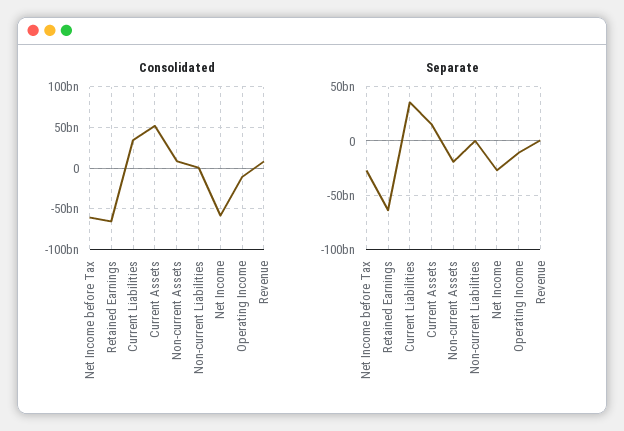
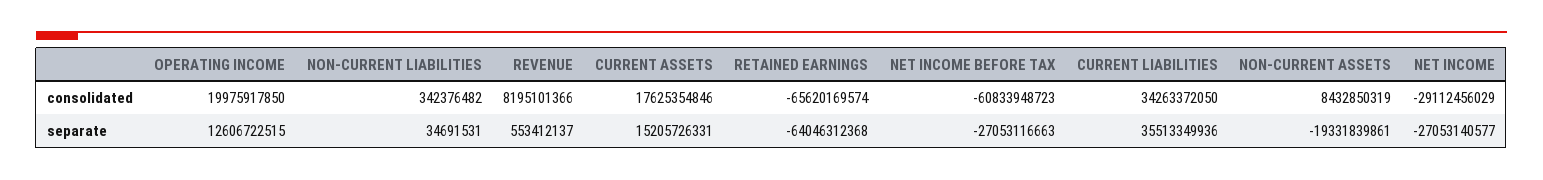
  {
    "Consolidated": {
      "Net Income before Tax": -60833948723,
      "Retained Earnings": -65620169574,
      "Current Liabilities": 34263372050,
-     "Current Assets": 50000000000,
+     "Current Assets": 17625354846,
      "Non-current Assets": 8432850319,
      "Non-current Liabilities": 342376482,
-     "Net Income": -60000000000,
+     "Net Income": -29112456029,
-     "Operating Income": -10000000000,
+     "Operating Income": 19975917850,
      "Revenue": 8195101366
    },
    "Separate": {
      "Net Income before Tax": -27053116663,
      "Retained Earnings": -64046312368,
      "Current Liabilities": 35513349936,
      "Current Assets": 15205726331,
      "Non-current Assets": -19331839861,
      "Non-current Liabilities": 34691531,
      "Net Income": -27053140577,
-     "Operating Income": -10000000000,
+     "Operating Income": 12606722515,
      "Revenue": 553412137
    }
  }

